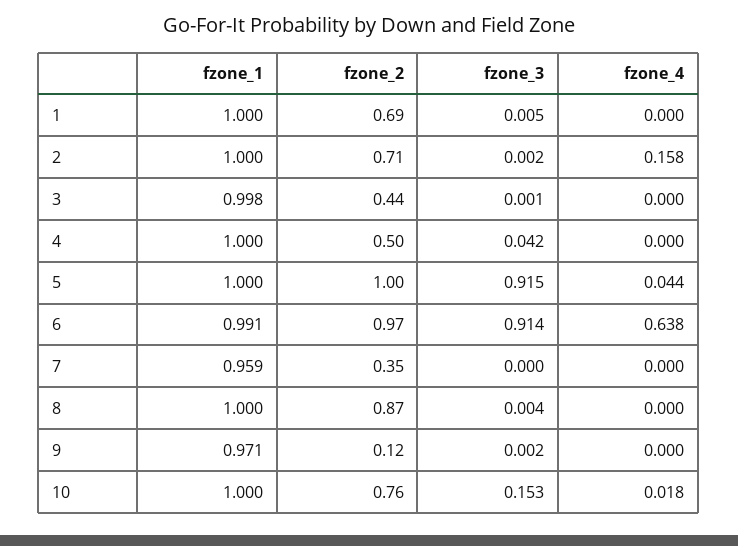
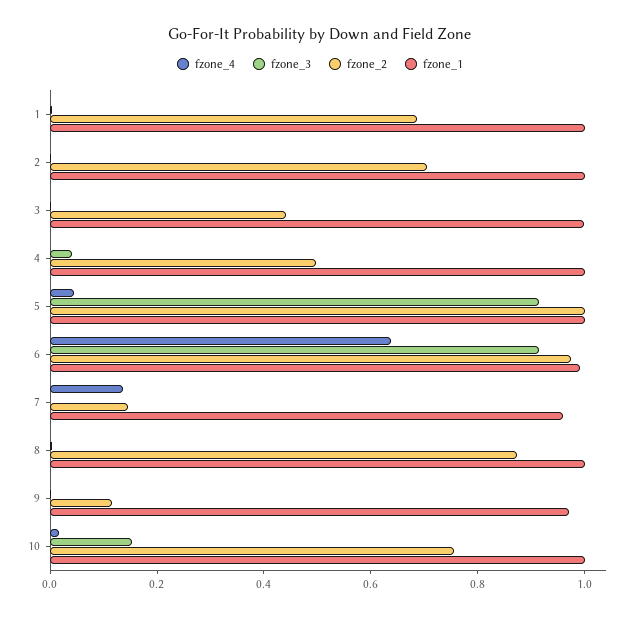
  {
    "fzone_1": {
      "1": 1,
      "2": 1,
      "3": 0.998,
      "4": 1,
      "5": 1,
      "6": 0.991,
      "7": 0.959,
      "8": 1,
      "9": 0.971,
      "10": 1
    },
    "fzone_2": {
      "1": 0.69,
      "2": 0.71,
      "3": 0.44,
      "4": 0.5,
      "5": 1,
      "6": 0.97,
-     "7": 0.35,
+     "7": 0.15,
      "8": 0.87,
      "9": 0.12,
      "10": 0.76
    },
    "fzone_3": {
      "1": 0.005,
      "2": 0.002,
      "3": 0.001,
      "4": 0.042,
      "5": 0.915,
      "6": 0.914,
      "7": 0,
      "8": 0.004,
      "9": 0.002,
      "10": 0.153
    },
    "fzone_4": {
      "1": 0,
-     "2": 0.158,
+     "2": 0,
      "3": 0,
      "4": 0,
      "5": 0.044,
      "6": 0.638,
-     "7": 0,
+     "7": 0.15,
      "8": 0,
      "9": 0,
      "10": 0.018
    }
  }

